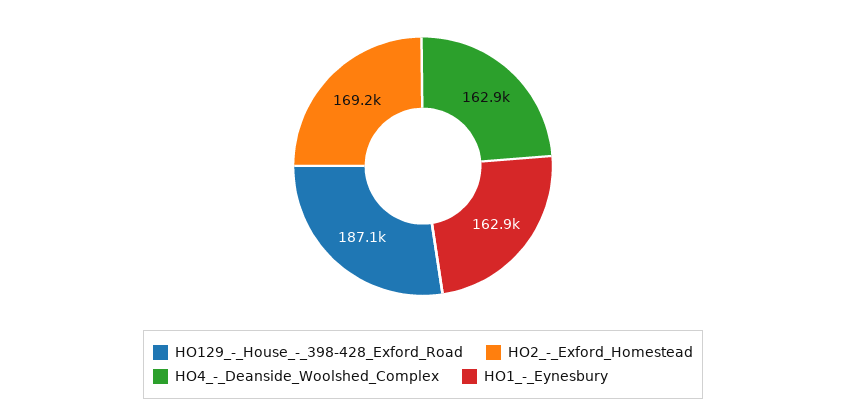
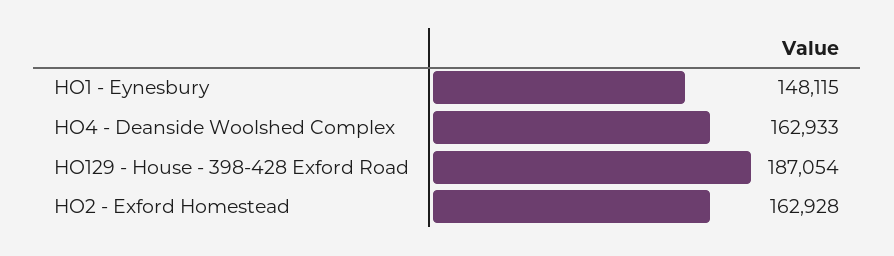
  {
    "HO129_-_House_-_398-428_Exford_Road": 187054,
-   "HO2_-_Exford_Homestead": 169200,
+   "HO2_-_Exford_Homestead": 162928,
    "HO4_-_Deanside_Woolshed_Complex": 162933,
-   "HO1_-_Eynesbury": 162900
+   "HO1_-_Eynesbury": 148115
  }

